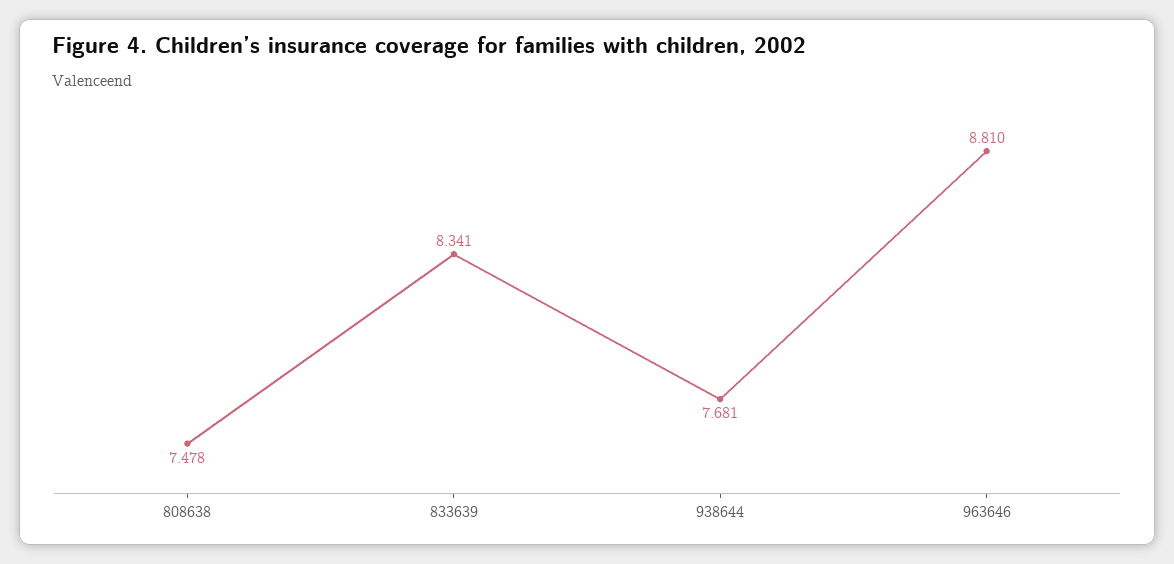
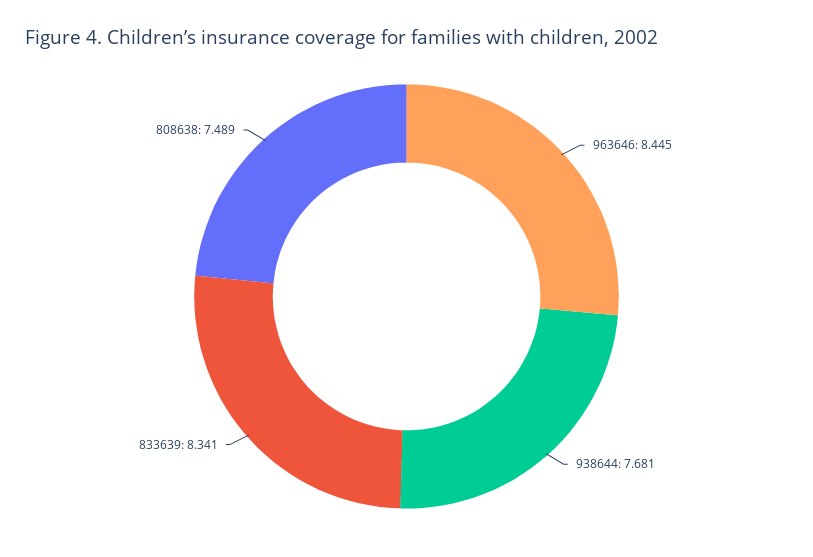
  {
-   "808638": 7.478,
+   "808638": 7.489,
    "833639": 8.341,
    "938644": 7.681,
-   "963646": 8.81
+   "963646": 8.445
  }

